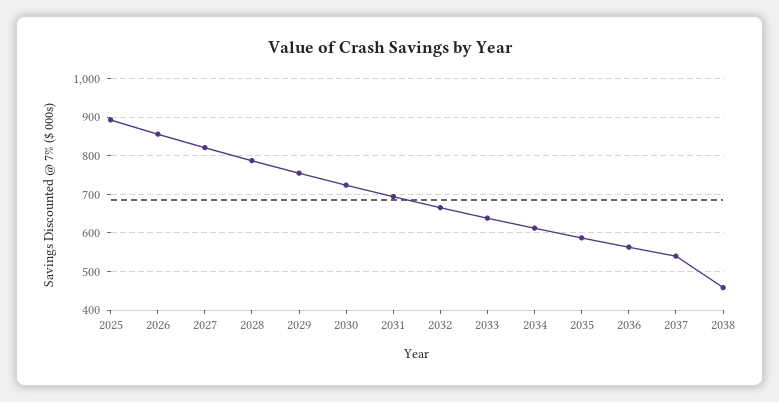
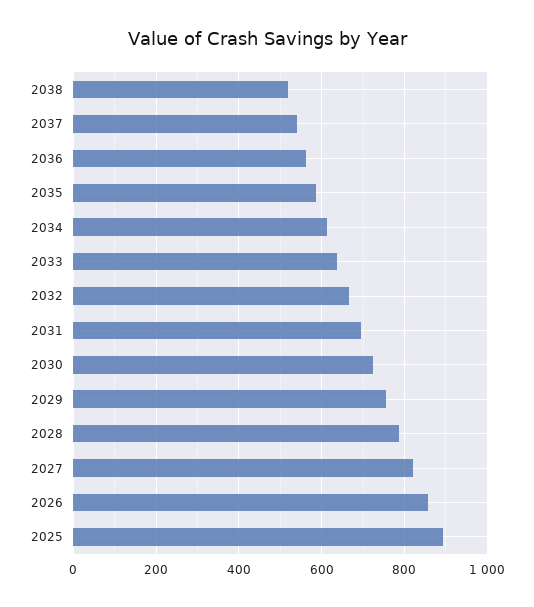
  {
    "2025": 900,
    "2026": 860,
    "2027": 820,
    "2028": 780,
    "2029": 760,
    "2030": 720,
    "2031": 700,
    "2032": 660,
    "2033": 640,
    "2034": 620,
    "2035": 580,
    "2036": 560,
    "2037": 540,
-   "2038": 460
+   "2038": 520
  }

